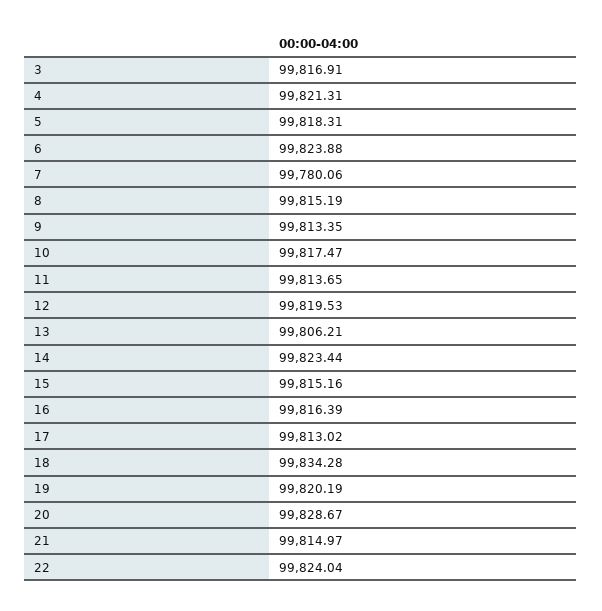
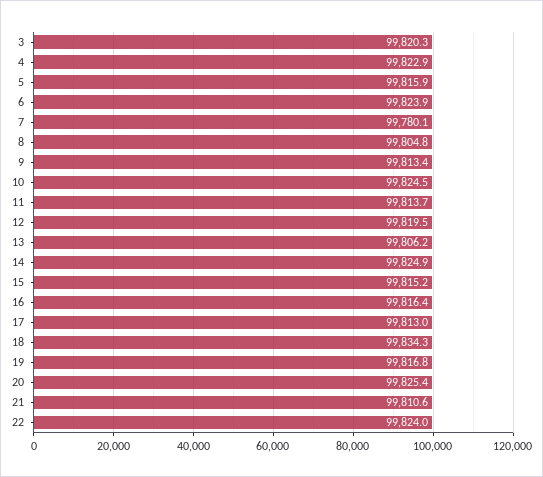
  {
-   "3": 99816.91,
+   "3": 99820.3,
-   "4": 99821.31,
+   "4": 99822.9,
-   "5": 99818.31,
+   "5": 99815.9,
    "6": 99823.88,
    "7": 99780.06,
-   "8": 99815.19,
+   "8": 99804.8,
    "9": 99813.35,
-   "10": 99817.47,
+   "10": 99824.5,
    "11": 99813.65,
    "12": 99819.53,
    "13": 99806.21,
-   "14": 99823.44,
+   "14": 99824.9,
    "15": 99815.16,
    "16": 99816.39,
    "17": 99813.02,
    "18": 99834.28,
-   "19": 99820.19,
+   "19": 99816.8,
-   "20": 99828.67,
+   "20": 99825.4,
-   "21": 99814.97,
+   "21": 99810.6,
    "22": 99824.04
  }

